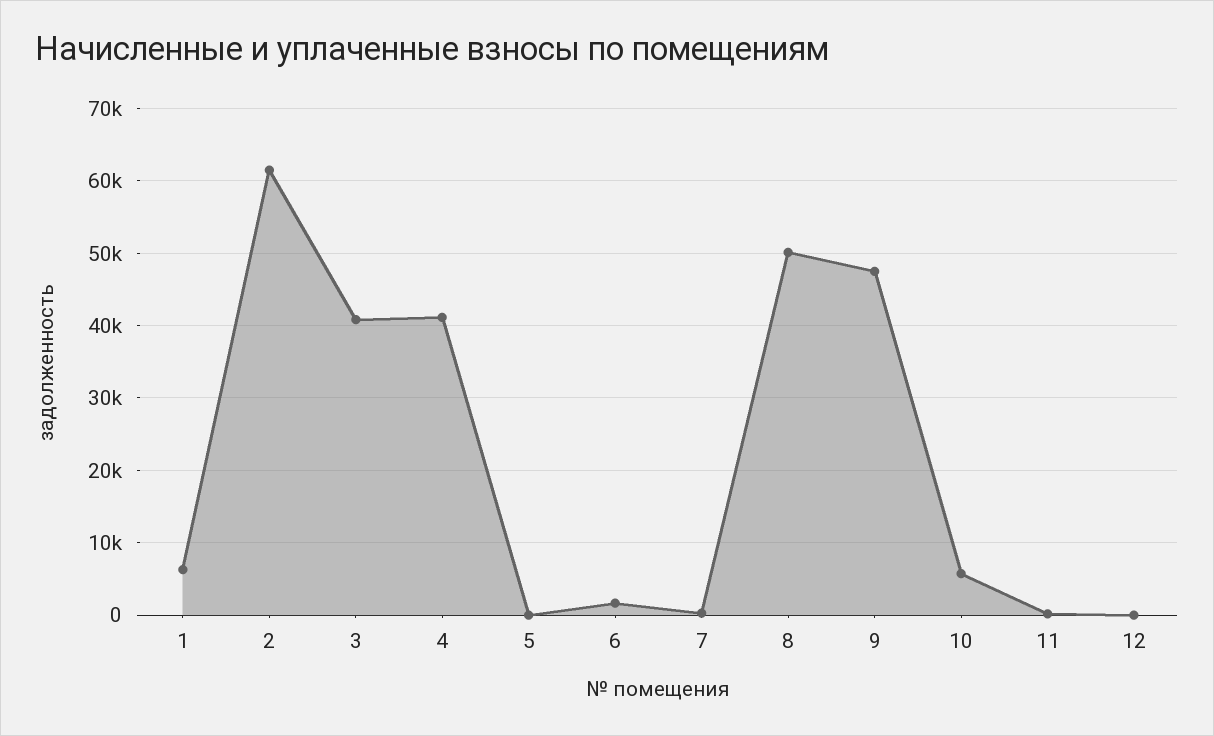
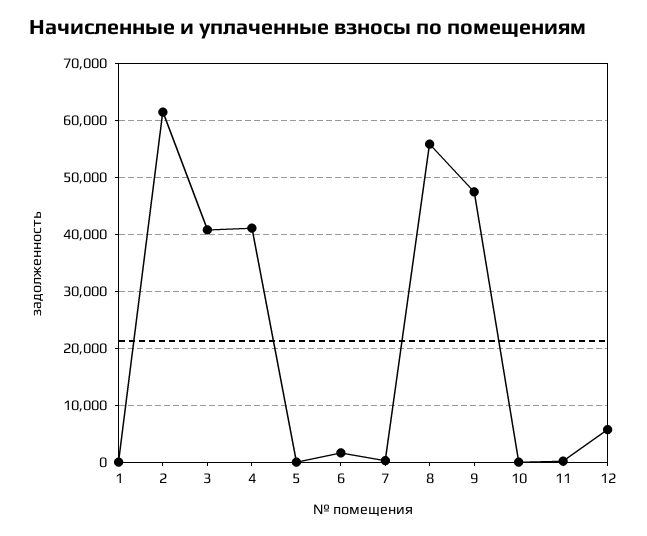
  {
-   "1": 6000,
+   "1": 0,
    "2": 61000,
    "3": 41000,
    "4": 41000,
    "5": 0,
    "6": 2000,
    "7": 0,
-   "8": 50000,
+   "8": 56000,
    "9": 47000,
-   "10": 6000,
+   "10": 0,
    "11": 0,
-   "12": 0
+   "12": 6000
  }

